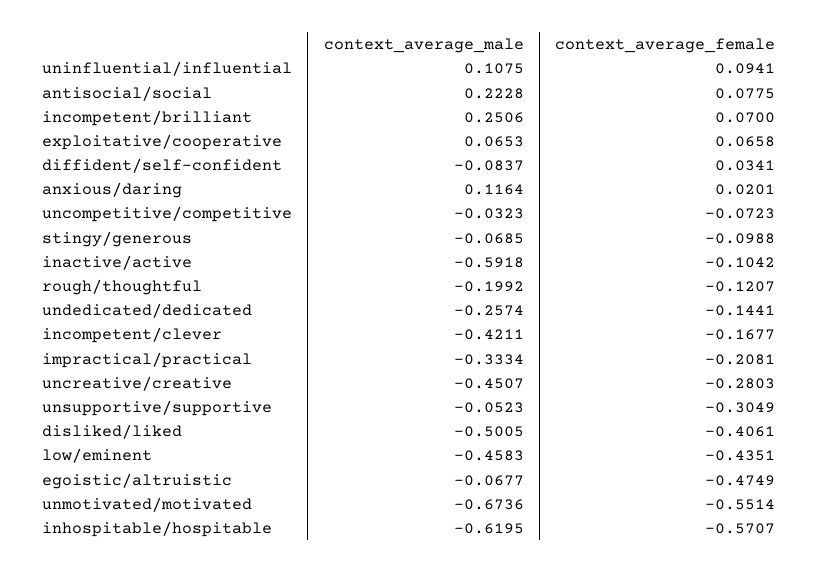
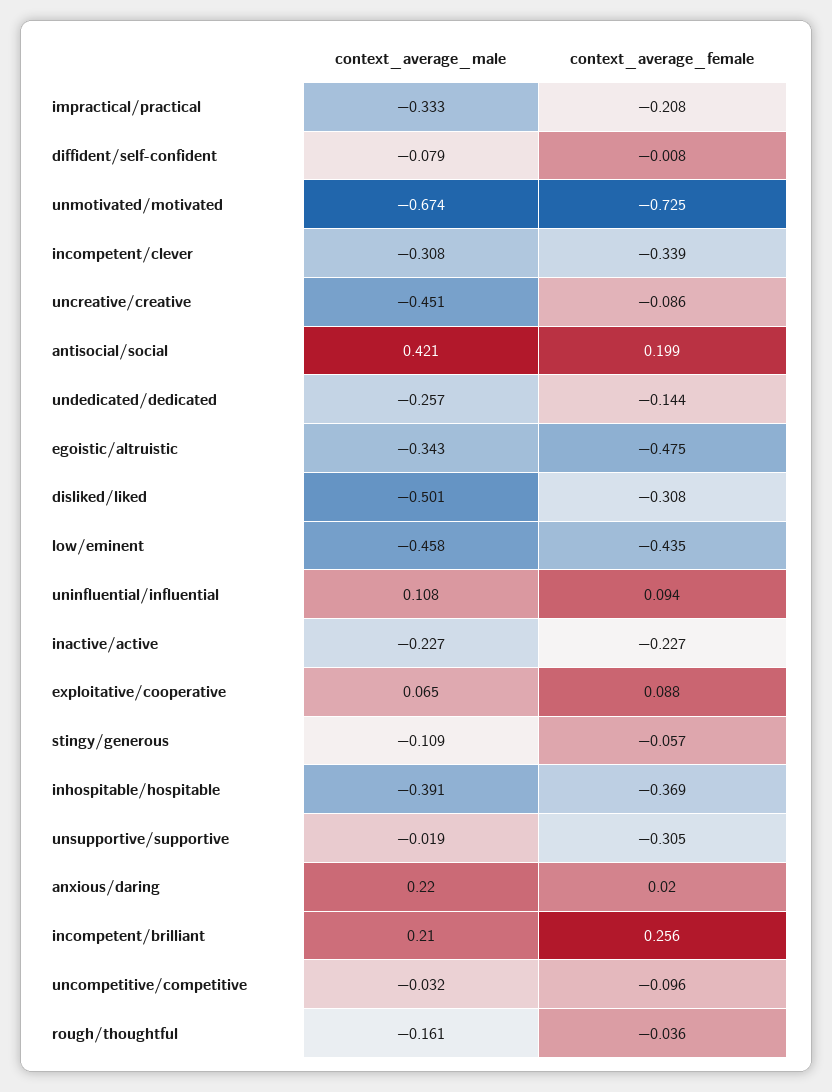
  {
    "context_average_male": {
      "uninfluential/influential": 0.1075,
-     "antisocial/social": 0.2228,
+     "antisocial/social": 0.421,
-     "incompetent/brilliant": 0.2506,
+     "incompetent/brilliant": 0.21,
      "exploitative/cooperative": 0.0653,
-     "diffident/self-confident": -0.0837,
+     "diffident/self-confident": -0.079,
-     "anxious/daring": 0.1164,
+     "anxious/daring": 0.22,
      "uncompetitive/competitive": -0.0323,
-     "stingy/generous": -0.0685,
+     "stingy/generous": -0.109,
-     "inactive/active": -0.5918,
+     "inactive/active": -0.227,
-     "rough/thoughtful": -0.1992,
+     "rough/thoughtful": -0.161,
      "undedicated/dedicated": -0.2574,
-     "incompetent/clever": -0.4211,
+     "incompetent/clever": -0.308,
      "impractical/practical": -0.3334,
      "uncreative/creative": -0.4507,
-     "unsupportive/supportive": -0.0523,
+     "unsupportive/supportive": -0.019,
      "disliked/liked": -0.5005,
      "low/eminent": -0.4583,
-     "egoistic/altruistic": -0.0677,
+     "egoistic/altruistic": -0.343,
      "unmotivated/motivated": -0.6736,
-     "inhospitable/hospitable": -0.6195
+     "inhospitable/hospitable": -0.391
    },
    "context_average_female": {
      "uninfluential/influential": 0.0941,
-     "antisocial/social": 0.0775,
+     "antisocial/social": 0.199,
-     "incompetent/brilliant": 0.07,
+     "incompetent/brilliant": 0.256,
-     "exploitative/cooperative": 0.0658,
+     "exploitative/cooperative": 0.088,
-     "diffident/self-confident": 0.0341,
+     "diffident/self-confident": -0.008,
      "anxious/daring": 0.0201,
-     "uncompetitive/competitive": -0.0723,
+     "uncompetitive/competitive": -0.096,
-     "stingy/generous": -0.0988,
+     "stingy/generous": -0.057,
-     "inactive/active": -0.1042,
+     "inactive/active": -0.227,
-     "rough/thoughtful": -0.1207,
+     "rough/thoughtful": -0.036,
      "undedicated/dedicated": -0.1441,
-     "incompetent/clever": -0.1677,
+     "incompetent/clever": -0.339,
      "impractical/practical": -0.2081,
-     "uncreative/creative": -0.2803,
+     "uncreative/creative": -0.086,
      "unsupportive/supportive": -0.3049,
-     "disliked/liked": -0.4061,
+     "disliked/liked": -0.308,
      "low/eminent": -0.4351,
      "egoistic/altruistic": -0.4749,
-     "unmotivated/motivated": -0.5514,
+     "unmotivated/motivated": -0.725,
-     "inhospitable/hospitable": -0.5707
+     "inhospitable/hospitable": -0.369
    }
  }

